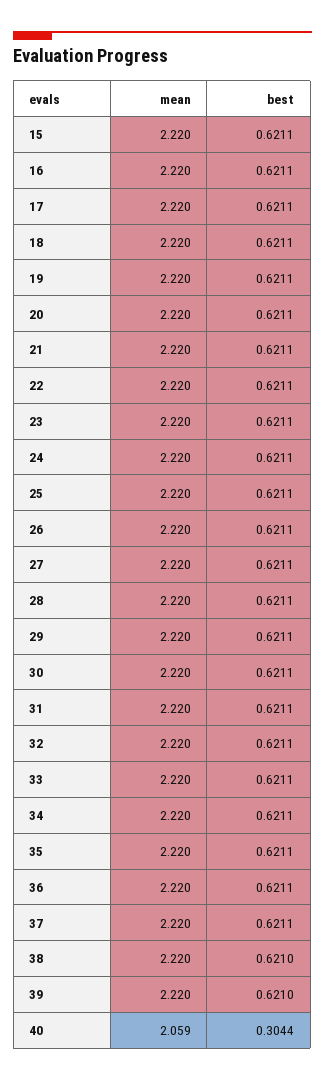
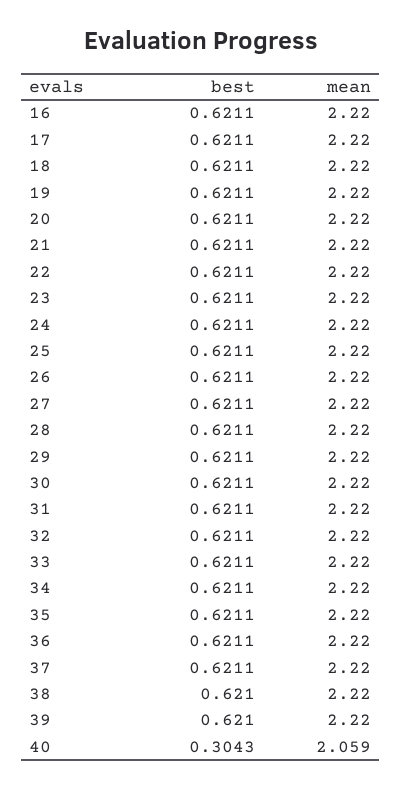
  {
    "mean": {
-     "15": 2.22,
      "16": 2.22,
      "17": 2.22,
      "18": 2.22,
      "19": 2.22,
      "20": 2.22,
      "21": 2.22,
      "22": 2.22,
      "23": 2.22,
      "24": 2.22,
      "25": 2.22,
      "26": 2.22,
      "27": 2.22,
      "28": 2.22,
      "29": 2.22,
      "30": 2.22,
      "31": 2.22,
      "32": 2.22,
      "33": 2.22,
      "34": 2.22,
      "35": 2.22,
      "36": 2.22,
      "37": 2.22,
      "38": 2.22,
      "39": 2.22,
      "40": 2.059
    },
    "best": {
-     "15": 0.6211,
      "16": 0.6211,
      "17": 0.6211,
      "18": 0.6211,
      "19": 0.6211,
      "20": 0.6211,
      "21": 0.6211,
      "22": 0.6211,
      "23": 0.6211,
      "24": 0.6211,
      "25": 0.6211,
      "26": 0.6211,
      "27": 0.6211,
      "28": 0.6211,
      "29": 0.6211,
      "30": 0.6211,
      "31": 0.6211,
      "32": 0.6211,
      "33": 0.6211,
      "34": 0.6211,
      "35": 0.6211,
      "36": 0.6211,
      "37": 0.6211,
      "38": 0.621,
      "39": 0.621,
-     "40": 0.3044
+     "40": 0.3043
    }
  }

